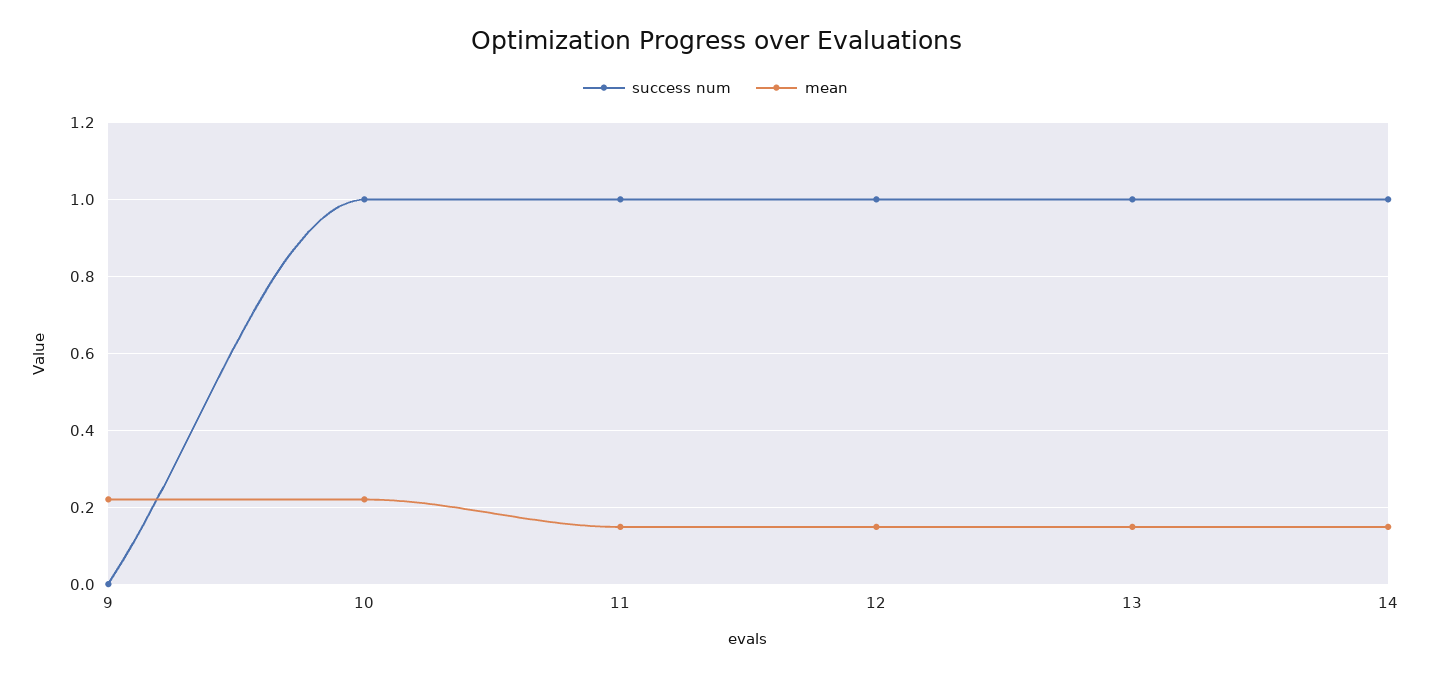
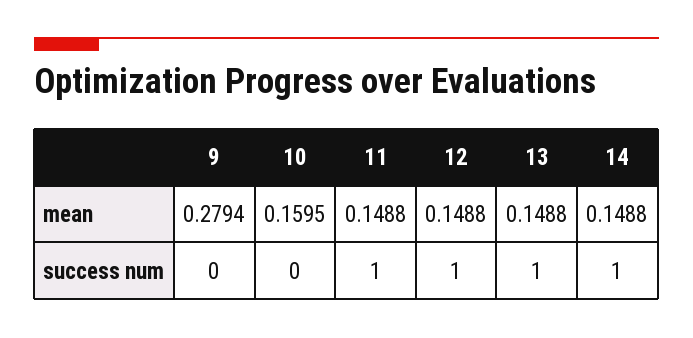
  {
    "success num": {
      "9": 0,
-     "10": 1,
+     "10": 0,
      "11": 1,
      "12": 1,
      "13": 1,
      "14": 1
    },
    "mean": {
-     "9": 0.22,
+     "9": 0.2794,
-     "10": 0.22,
+     "10": 0.1595,
      "11": 0.1488,
      "12": 0.1488,
      "13": 0.1488,
      "14": 0.1488
    }
  }

